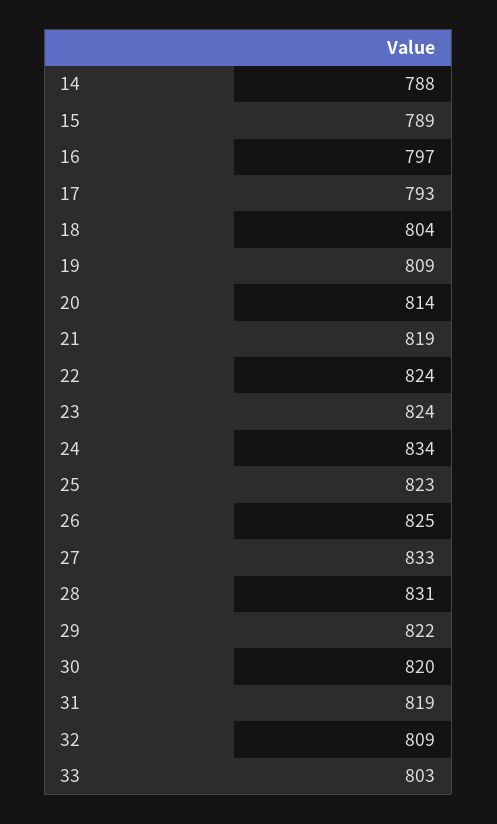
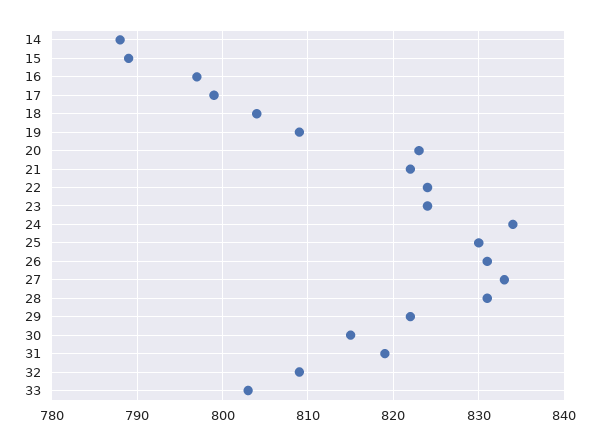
  {
    "14": 788,
    "15": 789,
    "16": 797,
-   "17": 793,
+   "17": 799,
    "18": 804,
    "19": 809,
-   "20": 814,
+   "20": 823,
-   "21": 819,
+   "21": 822,
    "22": 824,
    "23": 824,
    "24": 834,
-   "25": 823,
+   "25": 830,
-   "26": 825,
+   "26": 831,
    "27": 833,
    "28": 831,
    "29": 822,
-   "30": 820,
+   "30": 815,
    "31": 819,
    "32": 809,
    "33": 803
  }

